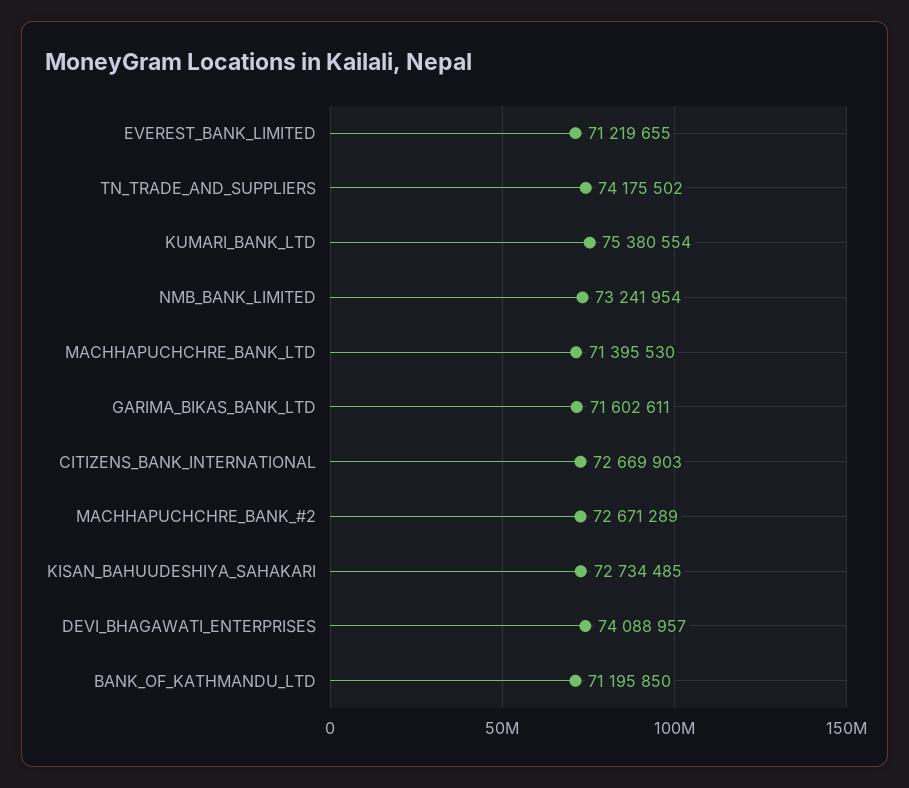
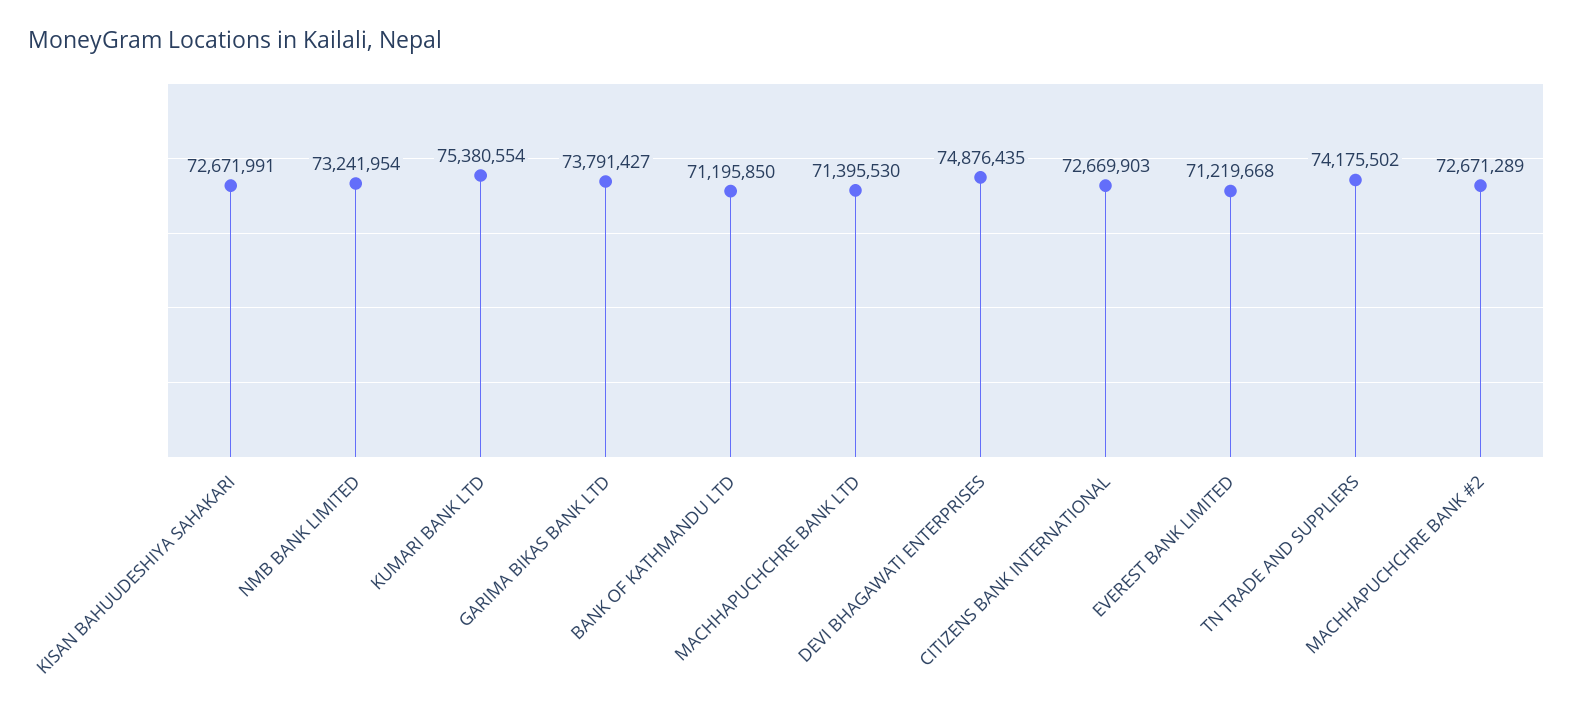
  {
-   "EVEREST_BANK_LIMITED": 71219655,
+   "EVEREST_BANK_LIMITED": 71219668,
    "TN_TRADE_AND_SUPPLIERS": 74175502,
    "KUMARI_BANK_LTD": 75380554,
    "NMB_BANK_LIMITED": 73241954,
    "MACHHAPUCHCHRE_BANK_LTD": 71395530,
-   "GARIMA_BIKAS_BANK_LTD": 71602611,
+   "GARIMA_BIKAS_BANK_LTD": 73791427,
    "CITIZENS_BANK_INTERNATIONAL": 72669903,
    "MACHHAPUCHCHRE_BANK_#2": 72671289,
-   "KISAN_BAHUUDESHIYA_SAHAKARI": 72734485,
+   "KISAN_BAHUUDESHIYA_SAHAKARI": 72671991,
-   "DEVI_BHAGAWATI_ENTERPRISES": 74088957,
+   "DEVI_BHAGAWATI_ENTERPRISES": 74876435,
    "BANK_OF_KATHMANDU_LTD": 71195850
  }

